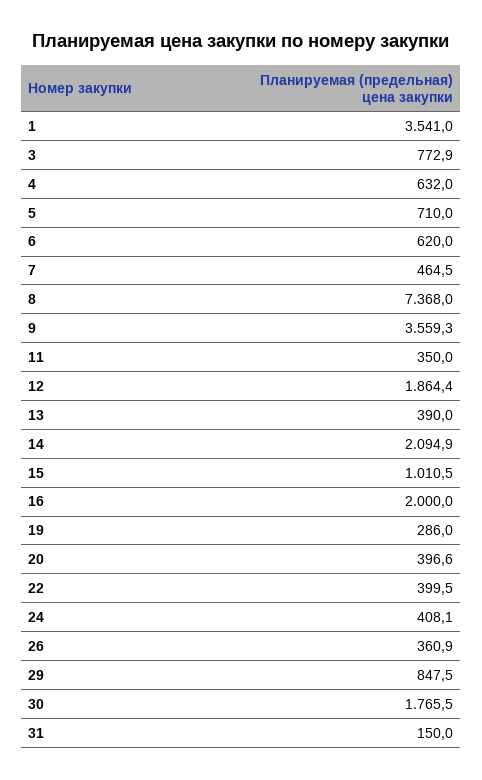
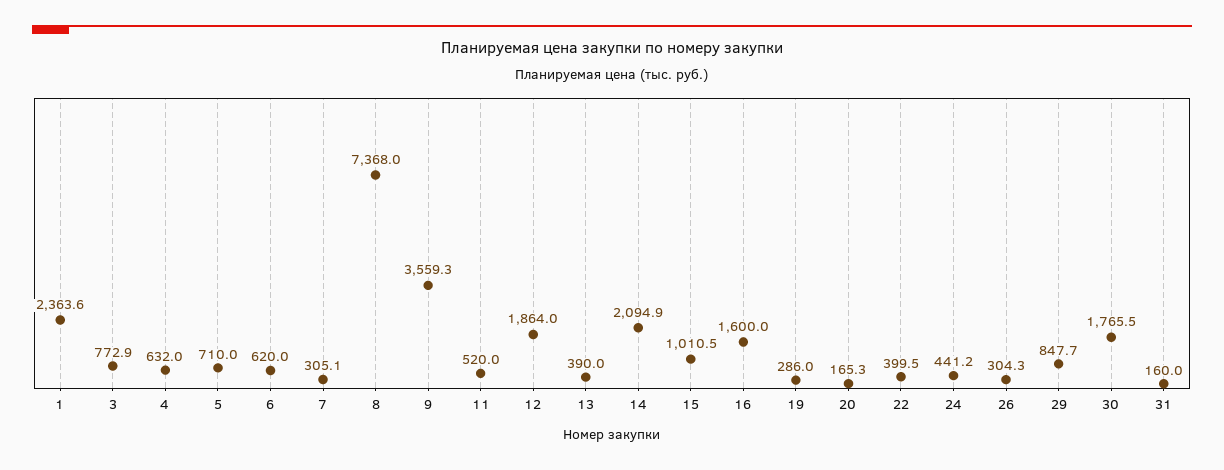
  {
-   "1": 3541,
+   "1": 2363.6,
    "3": 772.9,
    "4": 632,
    "5": 710,
    "6": 620,
-   "7": 464.5,
+   "7": 305.1,
    "8": 7368,
    "9": 3559.3,
-   "11": 350,
+   "11": 520,
-   "12": 1864.4,
+   "12": 1864,
    "13": 390,
    "14": 2094.9,
    "15": 1010.5,
-   "16": 2000,
+   "16": 1600,
    "19": 286,
-   "20": 396.6,
+   "20": 165.3,
    "22": 399.5,
-   "24": 408.1,
+   "24": 441.2,
-   "26": 360.9,
+   "26": 304.3,
-   "29": 847.5,
+   "29": 847.7,
    "30": 1765.5,
-   "31": 150
+   "31": 160
  }

